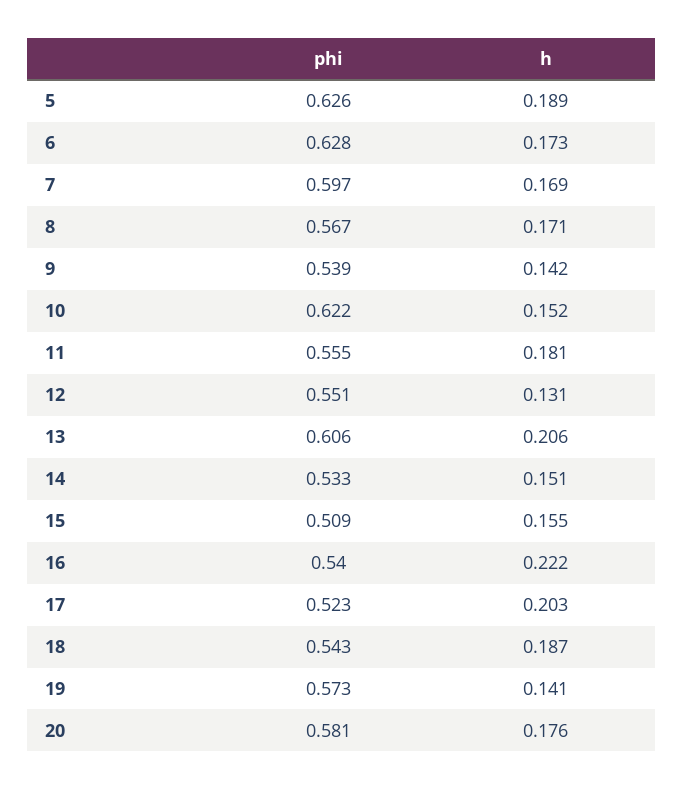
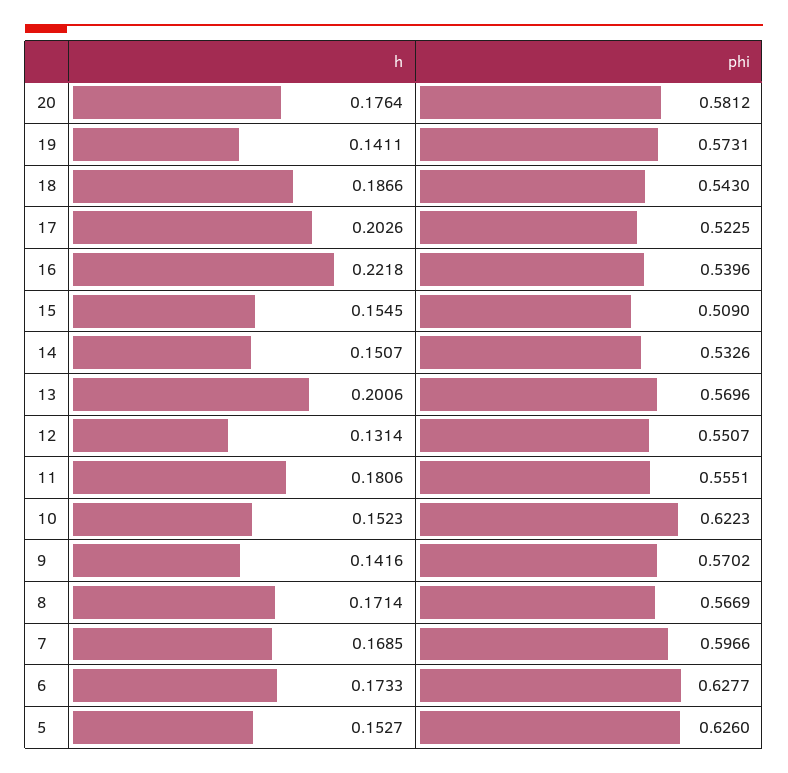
  {
    "phi": {
      "5": 0.626,
      "6": 0.6277,
      "7": 0.5966,
      "8": 0.5669,
-     "9": 0.539,
+     "9": 0.5702,
      "10": 0.6223,
      "11": 0.5551,
      "12": 0.5507,
-     "13": 0.606,
+     "13": 0.5696,
      "14": 0.5326,
      "15": 0.509,
      "16": 0.5396,
      "17": 0.5225,
      "18": 0.543,
      "19": 0.5731,
      "20": 0.5812
    },
    "h": {
-     "5": 0.189,
+     "5": 0.1527,
      "6": 0.1733,
      "7": 0.1685,
      "8": 0.1714,
      "9": 0.1416,
      "10": 0.1523,
      "11": 0.1806,
      "12": 0.1314,
-     "13": 0.206,
+     "13": 0.2006,
      "14": 0.1507,
      "15": 0.1545,
      "16": 0.2218,
      "17": 0.2026,
      "18": 0.1866,
      "19": 0.1411,
      "20": 0.1764
    }
  }

